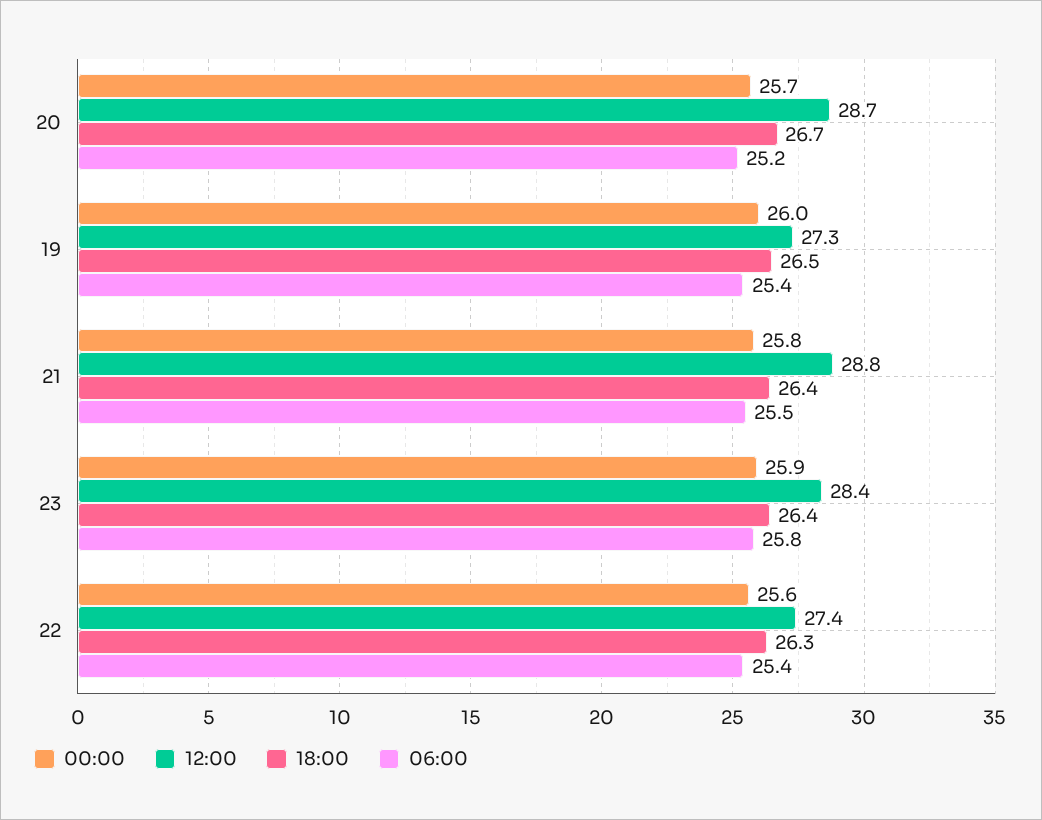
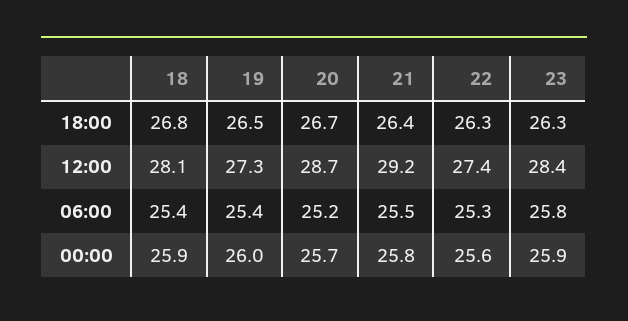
  {
    "00:00": {
      "20": 25.7,
      "19": 26,
      "21": 25.8,
      "23": 25.9,
-     "22": 25.6
+     "22": 25.6,
+     "18": 25.9
    },
    "12:00": {
      "20": 28.7,
      "19": 27.3,
-     "21": 28.8,
+     "21": 29.2,
      "23": 28.4,
-     "22": 27.4
+     "22": 27.4,
+     "18": 28.1
    },
    "18:00": {
      "20": 26.7,
      "19": 26.5,
      "21": 26.4,
-     "23": 26.4,
+     "23": 26.3,
-     "22": 26.3
+     "22": 26.3,
+     "18": 26.8
    },
    "06:00": {
      "20": 25.2,
      "19": 25.4,
      "21": 25.5,
      "23": 25.8,
-     "22": 25.4
+     "22": 25.3,
+     "18": 25.4
    }
  }

